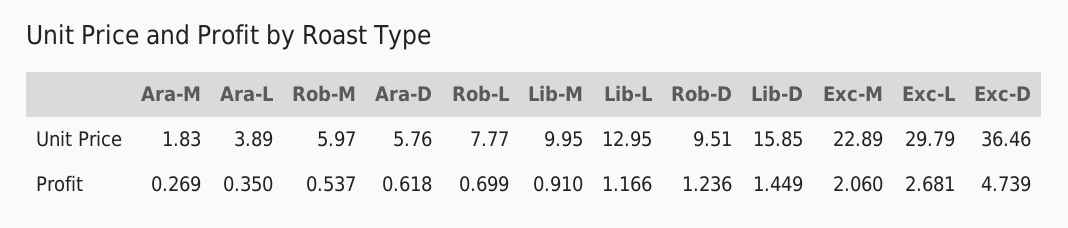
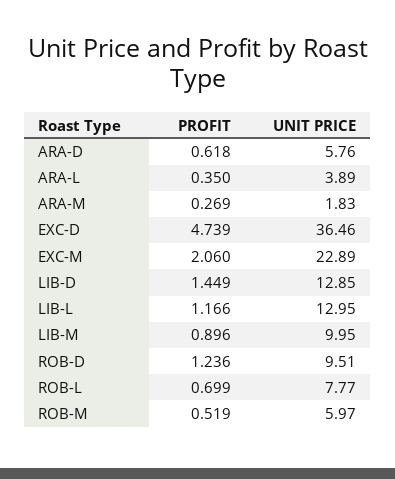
  {
    "Ara-M": {
      "Unit Price": 1.83,
      "Profit": 0.269
    },
    "Ara-L": {
      "Unit Price": 3.89,
      "Profit": 0.35
    },
    "Rob-M": {
      "Unit Price": 5.97,
-     "Profit": 0.537
+     "Profit": 0.519
    },
    "Ara-D": {
      "Unit Price": 5.76,
      "Profit": 0.618
    },
    "Rob-L": {
      "Unit Price": 7.77,
      "Profit": 0.699
    },
    "Lib-M": {
      "Unit Price": 9.95,
-     "Profit": 0.91
+     "Profit": 0.896
    },
    "Lib-L": {
      "Unit Price": 12.95,
      "Profit": 1.166
    },
    "Rob-D": {
      "Unit Price": 9.51,
      "Profit": 1.236
    },
    "Lib-D": {
-     "Unit Price": 15.85,
+     "Unit Price": 12.85,
      "Profit": 1.449
    },
    "Exc-M": {
      "Unit Price": 22.89,
      "Profit": 2.06
    },
-   "Exc-L": {
-     "Unit Price": 29.79,
-     "Profit": 2.681
-   },
    "Exc-D": {
      "Unit Price": 36.46,
      "Profit": 4.739
    }
  }

